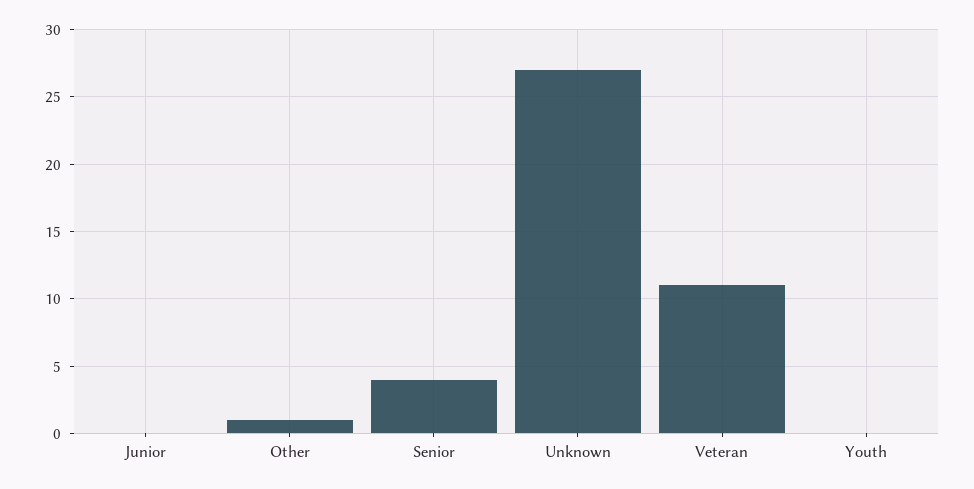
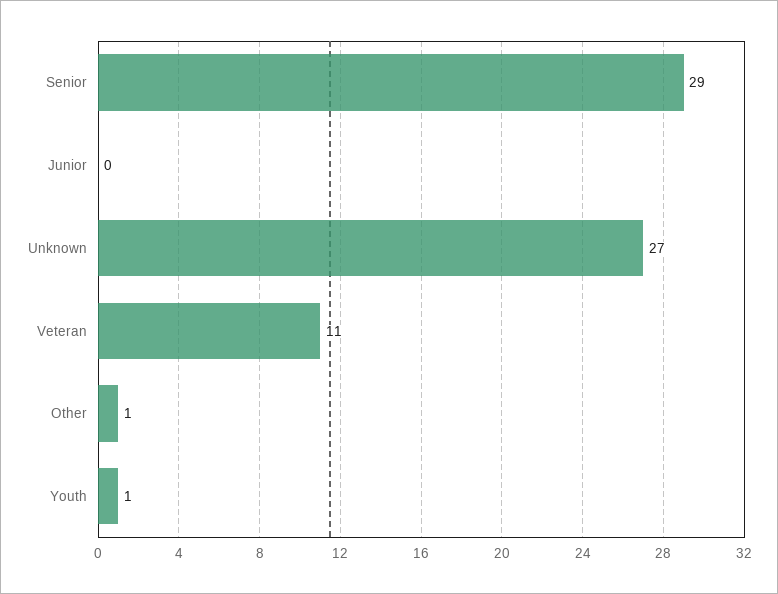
  {
    "Junior": 0,
    "Other": 1,
-   "Senior": 4,
+   "Senior": 29,
    "Unknown": 27,
    "Veteran": 11,
-   "Youth": 0
+   "Youth": 1
  }

